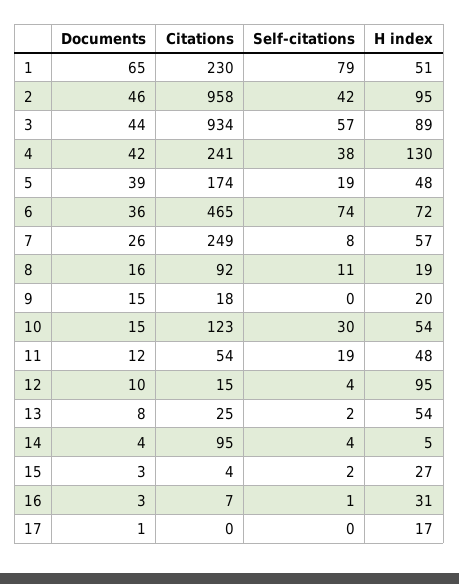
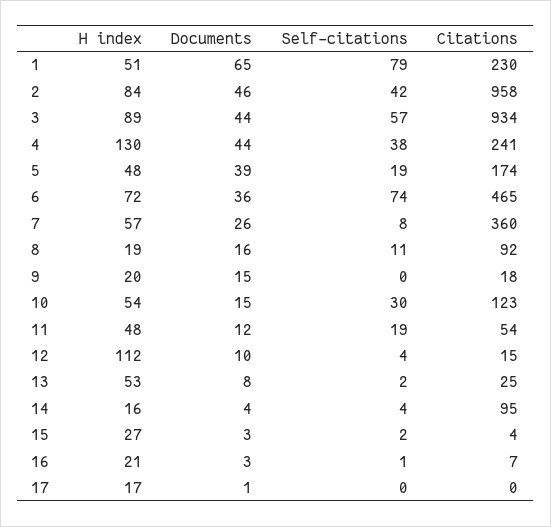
  {
    "Documents": {
      "1": 65,
      "2": 46,
      "3": 44,
-     "4": 42,
+     "4": 44,
      "5": 39,
      "6": 36,
      "7": 26,
      "8": 16,
      "9": 15,
      "10": 15,
      "11": 12,
      "12": 10,
      "13": 8,
      "14": 4,
      "15": 3,
      "16": 3,
      "17": 1
    },
    "Citations": {
      "1": 230,
      "2": 958,
      "3": 934,
      "4": 241,
      "5": 174,
      "6": 465,
-     "7": 249,
+     "7": 360,
      "8": 92,
      "9": 18,
      "10": 123,
      "11": 54,
      "12": 15,
      "13": 25,
      "14": 95,
      "15": 4,
      "16": 7,
      "17": 0
    },
    "Self-citations": {
      "1": 79,
      "2": 42,
      "3": 57,
      "4": 38,
      "5": 19,
      "6": 74,
      "7": 8,
      "8": 11,
      "9": 0,
      "10": 30,
      "11": 19,
      "12": 4,
      "13": 2,
      "14": 4,
      "15": 2,
      "16": 1,
      "17": 0
    },
    "H index": {
      "1": 51,
-     "2": 95,
+     "2": 84,
      "3": 89,
      "4": 130,
      "5": 48,
      "6": 72,
      "7": 57,
      "8": 19,
      "9": 20,
      "10": 54,
      "11": 48,
-     "12": 95,
+     "12": 112,
-     "13": 54,
+     "13": 53,
-     "14": 5,
+     "14": 16,
      "15": 27,
-     "16": 31,
+     "16": 21,
      "17": 17
    }
  }

